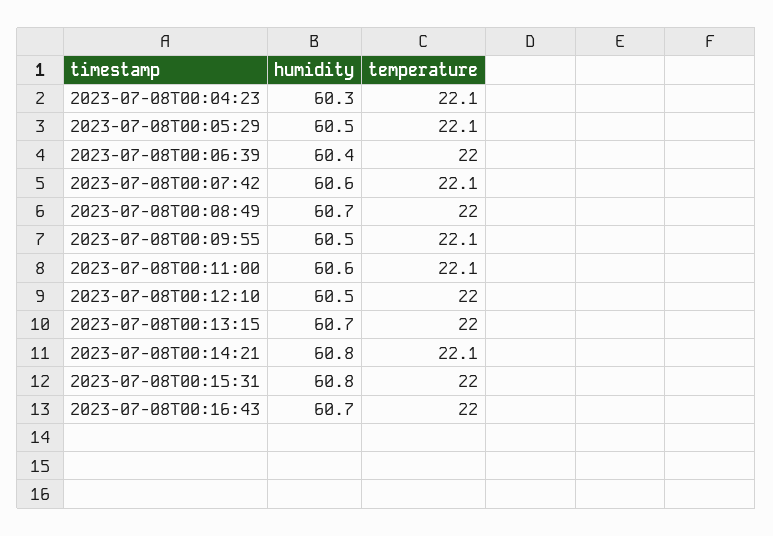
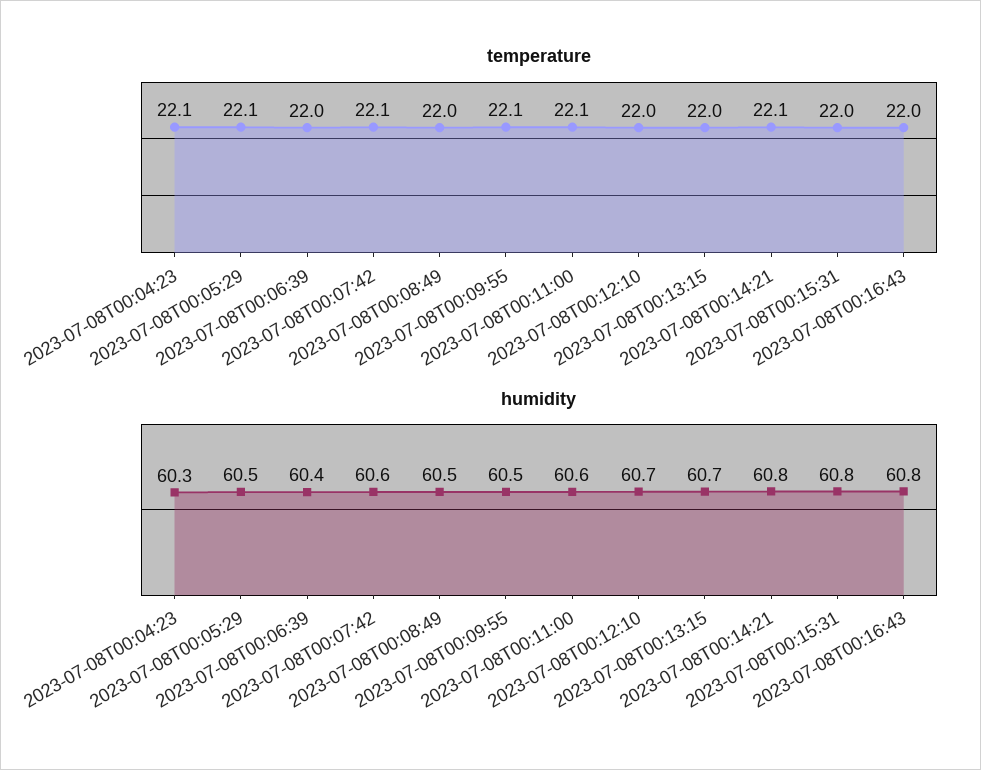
  {
    "humidity": {
      "2023-07-08T00:04:23": 60.3,
      "2023-07-08T00:05:29": 60.5,
      "2023-07-08T00:06:39": 60.4,
      "2023-07-08T00:07:42": 60.6,
-     "2023-07-08T00:08:49": 60.7,
+     "2023-07-08T00:08:49": 60.5,
      "2023-07-08T00:09:55": 60.5,
      "2023-07-08T00:11:00": 60.6,
-     "2023-07-08T00:12:10": 60.5,
+     "2023-07-08T00:12:10": 60.7,
      "2023-07-08T00:13:15": 60.7,
      "2023-07-08T00:14:21": 60.8,
      "2023-07-08T00:15:31": 60.8,
-     "2023-07-08T00:16:43": 60.7
+     "2023-07-08T00:16:43": 60.8
    },
    "temperature": {
      "2023-07-08T00:04:23": 22.1,
      "2023-07-08T00:05:29": 22.1,
      "2023-07-08T00:06:39": 22,
      "2023-07-08T00:07:42": 22.1,
      "2023-07-08T00:08:49": 22,
      "2023-07-08T00:09:55": 22.1,
      "2023-07-08T00:11:00": 22.1,
      "2023-07-08T00:12:10": 22,
      "2023-07-08T00:13:15": 22,
      "2023-07-08T00:14:21": 22.1,
      "2023-07-08T00:15:31": 22,
      "2023-07-08T00:16:43": 22
    }
  }

